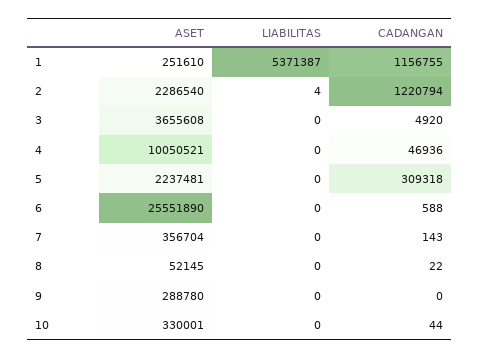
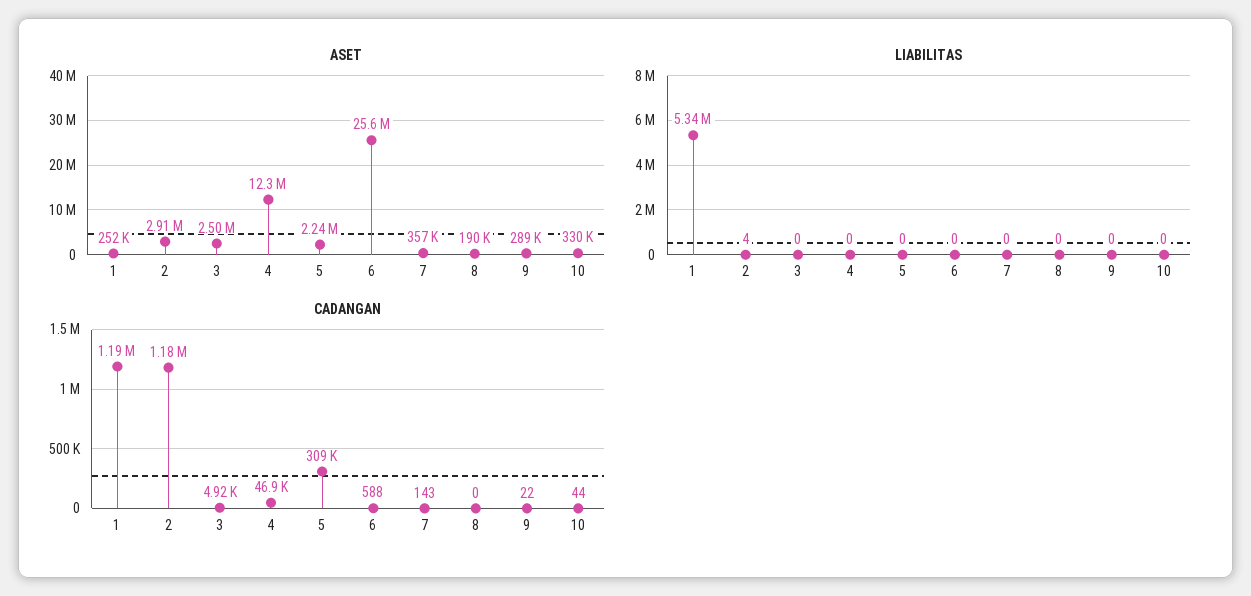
  {
    "ASET": {
      "1": 251610,
-     "2": 2286540,
+     "2": 2910000,
-     "3": 3655608,
+     "3": 2500000,
-     "4": 10050521,
+     "4": 12300000,
      "5": 2237481,
      "6": 25551890,
      "7": 356704,
-     "8": 52145,
+     "8": 190000,
      "9": 288780,
      "10": 330001
    },
    "LIABILITAS": {
-     "1": 5371387,
+     "1": 5340000,
      "2": 4,
      "3": 0,
      "4": 0,
      "5": 0,
      "6": 0,
      "7": 0,
      "8": 0,
      "9": 0,
      "10": 0
    },
    "CADANGAN": {
-     "1": 1156755,
+     "1": 1190000,
-     "2": 1220794,
+     "2": 1180000,
      "3": 4920,
      "4": 46936,
      "5": 309318,
      "6": 588,
      "7": 143,
-     "8": 22,
+     "8": 0,
-     "9": 0,
+     "9": 22,
      "10": 44
    }
  }

